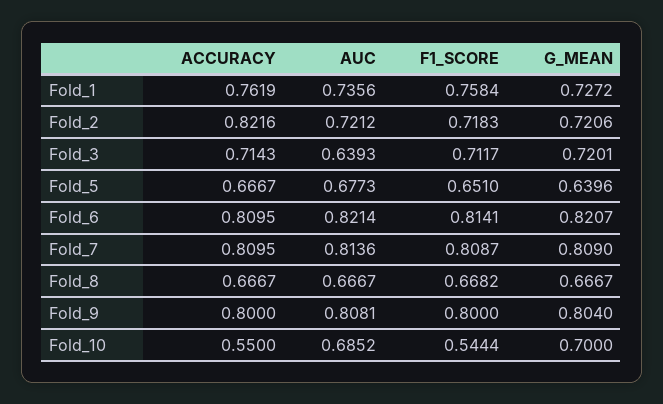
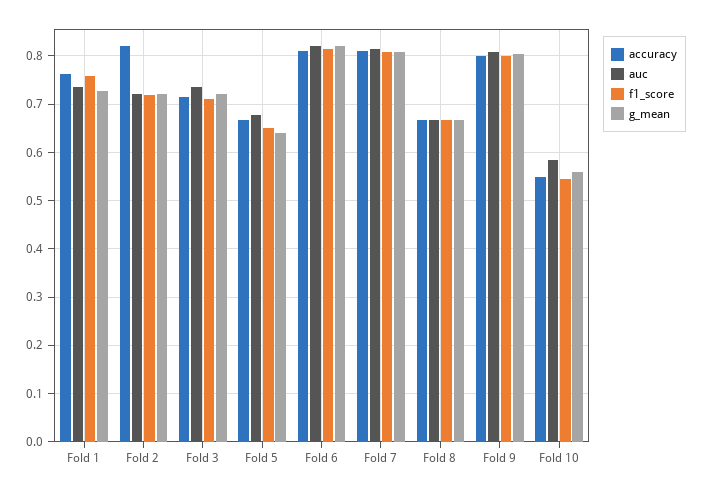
  {
    "ACCURACY": {
      "Fold_1": 0.7619,
      "Fold_2": 0.8216,
      "Fold_3": 0.7143,
      "Fold_5": 0.6667,
      "Fold_6": 0.8095,
      "Fold_7": 0.8095,
      "Fold_8": 0.6667,
      "Fold_9": 0.8,
      "Fold_10": 0.55
    },
    "AUC": {
      "Fold_1": 0.7356,
      "Fold_2": 0.7212,
-     "Fold_3": 0.6393,
+     "Fold_3": 0.74,
      "Fold_5": 0.6773,
      "Fold_6": 0.8214,
      "Fold_7": 0.8136,
      "Fold_8": 0.6667,
      "Fold_9": 0.8081,
-     "Fold_10": 0.6852
+     "Fold_10": 0.58
    },
    "F1_SCORE": {
      "Fold_1": 0.7584,
      "Fold_2": 0.7183,
      "Fold_3": 0.7117,
      "Fold_5": 0.651,
      "Fold_6": 0.8141,
      "Fold_7": 0.8087,
      "Fold_8": 0.6682,
      "Fold_9": 0.8,
      "Fold_10": 0.5444
    },
    "G_MEAN": {
      "Fold_1": 0.7272,
      "Fold_2": 0.7206,
      "Fold_3": 0.7201,
      "Fold_5": 0.6396,
      "Fold_6": 0.8207,
      "Fold_7": 0.809,
      "Fold_8": 0.6667,
      "Fold_9": 0.804,
-     "Fold_10": 0.7
+     "Fold_10": 0.56
    }
  }

